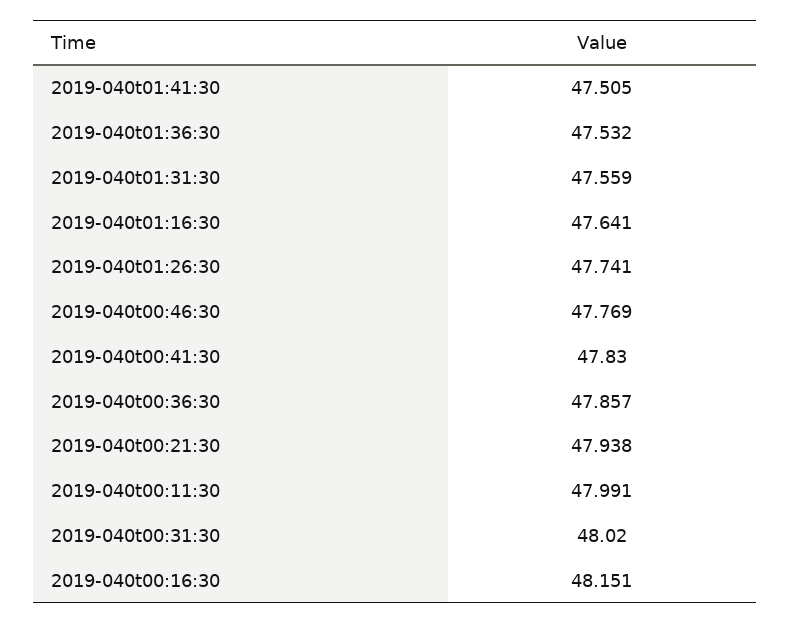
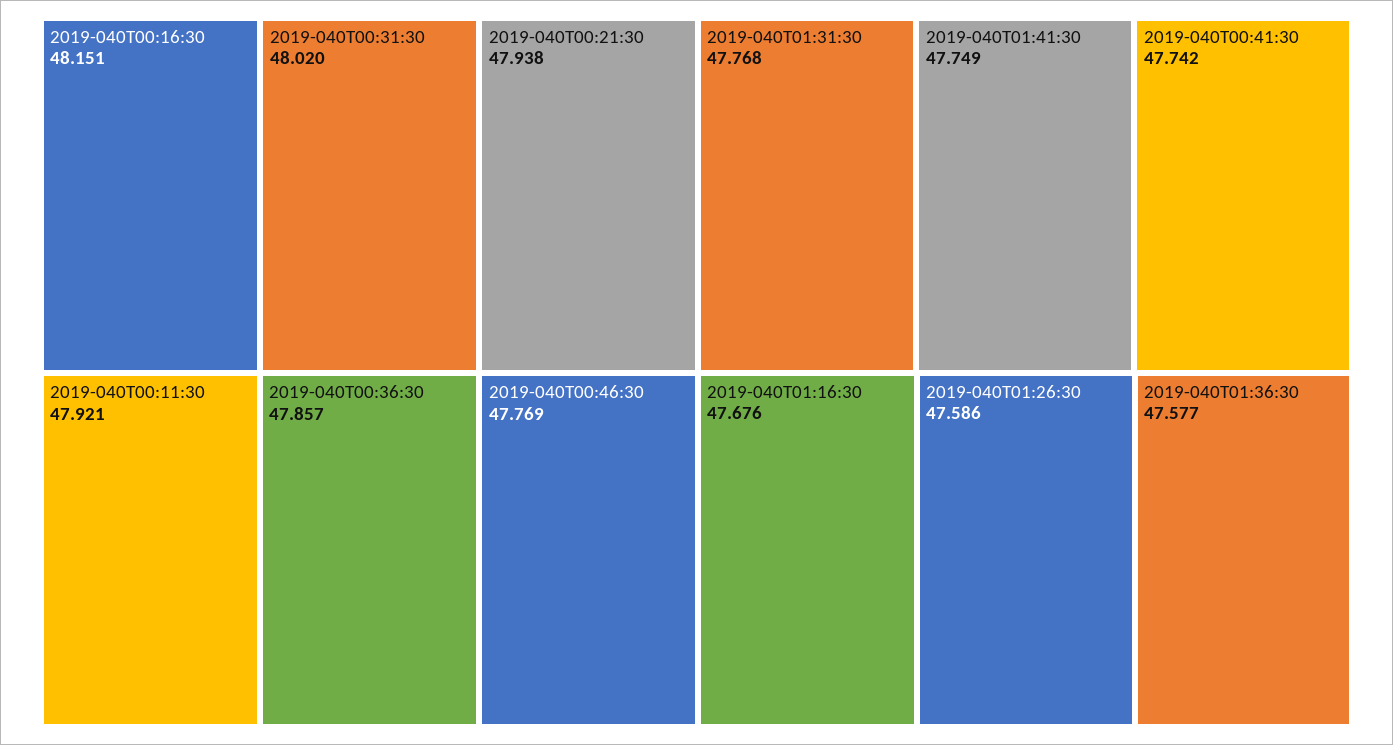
  {
-   "2019-040t01:41:30": 47.505,
+   "2019-040t01:41:30": 47.749,
-   "2019-040t01:36:30": 47.532,
+   "2019-040t01:36:30": 47.577,
-   "2019-040t01:31:30": 47.559,
+   "2019-040t01:31:30": 47.768,
-   "2019-040t01:16:30": 47.641,
+   "2019-040t01:16:30": 47.676,
-   "2019-040t01:26:30": 47.741,
+   "2019-040t01:26:30": 47.586,
    "2019-040t00:46:30": 47.769,
-   "2019-040t00:41:30": 47.83,
+   "2019-040t00:41:30": 47.742,
    "2019-040t00:36:30": 47.857,
    "2019-040t00:21:30": 47.938,
-   "2019-040t00:11:30": 47.991,
+   "2019-040t00:11:30": 47.921,
    "2019-040t00:31:30": 48.02,
    "2019-040t00:16:30": 48.151
  }

